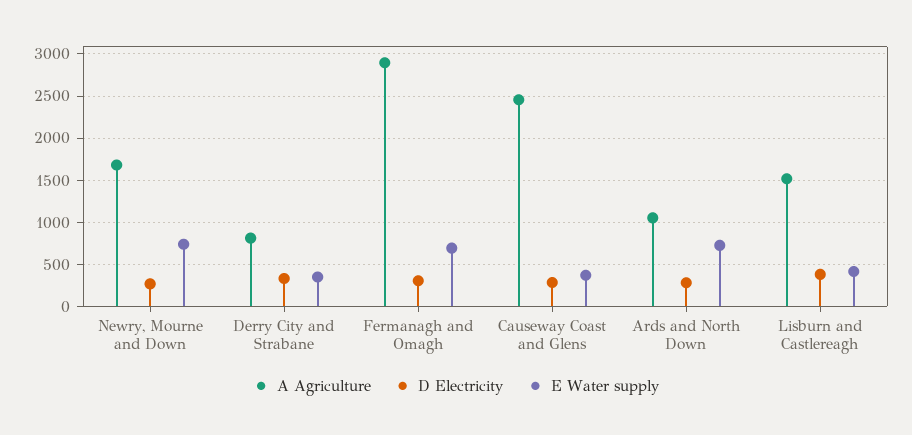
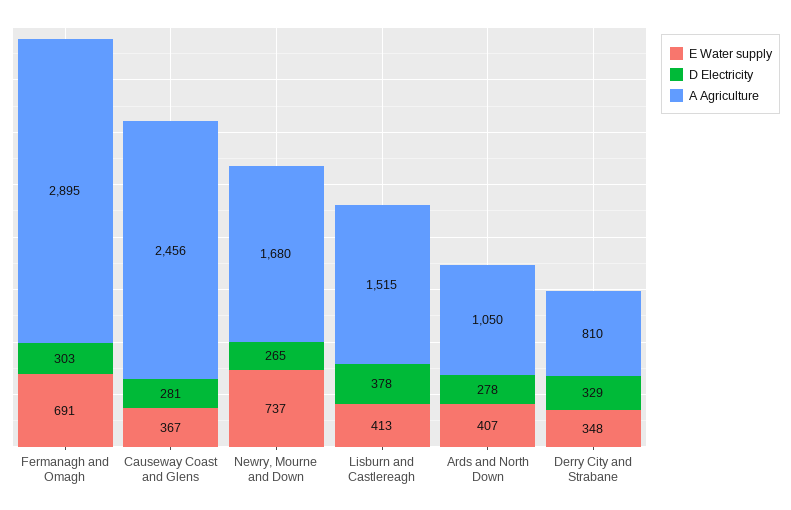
  {
    "A Agriculture": {
      "Newry, Mourne and Down": 1680,
      "Derry City and Strabane": 810,
      "Fermanagh and Omagh": 2895,
      "Causeway Coast and Glens": 2456,
      "Ards and North Down": 1050,
      "Lisburn and Castlereagh": 1515
    },
    "D Electricity": {
      "Newry, Mourne and Down": 265,
      "Derry City and Strabane": 329,
      "Fermanagh and Omagh": 303,
      "Causeway Coast and Glens": 281,
      "Ards and North Down": 278,
      "Lisburn and Castlereagh": 378
    },
    "E Water supply": {
      "Newry, Mourne and Down": 737,
      "Derry City and Strabane": 348,
      "Fermanagh and Omagh": 691,
      "Causeway Coast and Glens": 367,
-     "Ards and North Down": 700,
+     "Ards and North Down": 407,
      "Lisburn and Castlereagh": 413
    }
  }

